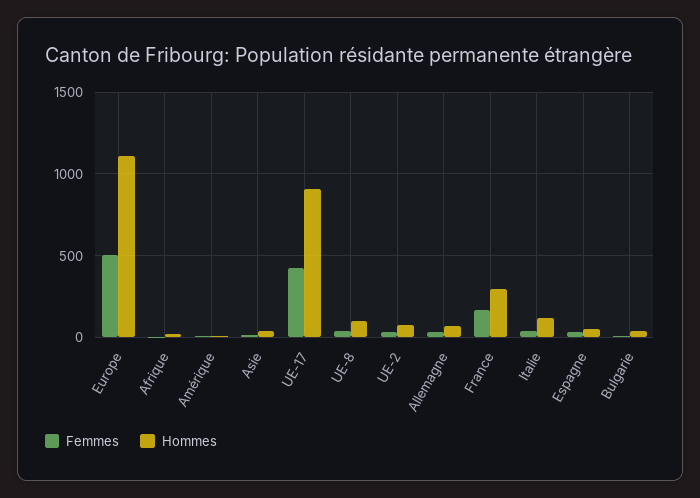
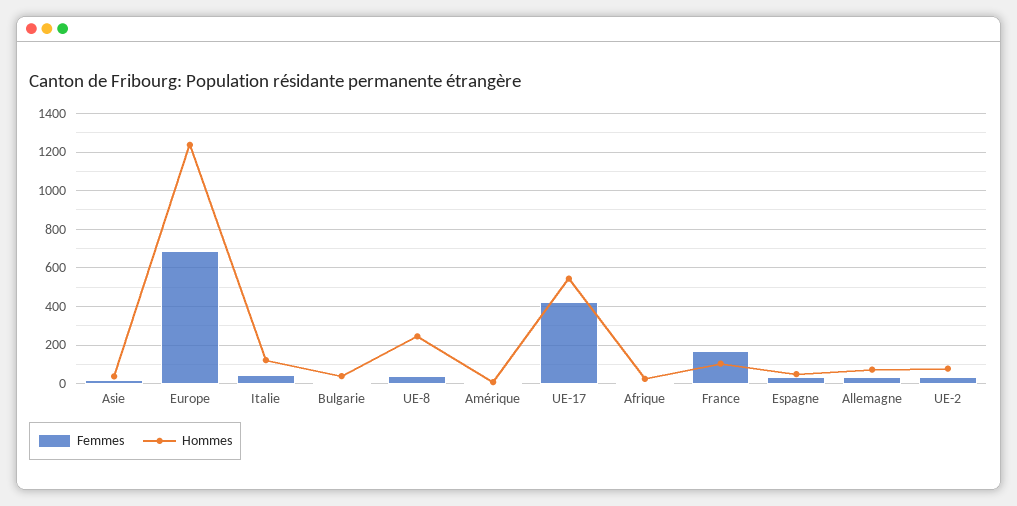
  {
    "Femmes": {
-     "Europe": 500,
+     "Europe": 700,
      "Afrique": 0,
      "Amérique": 0,
      "Asie": 0,
      "UE-17": 400,
      "UE-8": 50,
      "UE-2": 50,
      "Allemagne": 50,
      "France": 150,
      "Italie": 50,
      "Espagne": 50,
      "Bulgarie": 0
    },
    "Hommes": {
-     "Europe": 1100,
+     "Europe": 1250,
      "Afrique": 0,
      "Amérique": 0,
      "Asie": 50,
-     "UE-17": 900,
+     "UE-17": 550,
-     "UE-8": 100,
+     "UE-8": 250,
      "UE-2": 100,
      "Allemagne": 50,
-     "France": 300,
+     "France": 100,
      "Italie": 100,
      "Espagne": 50,
      "Bulgarie": 50
    }
  }

